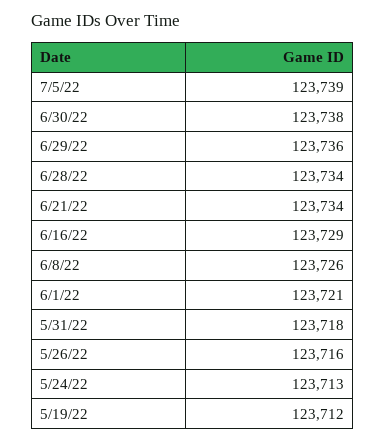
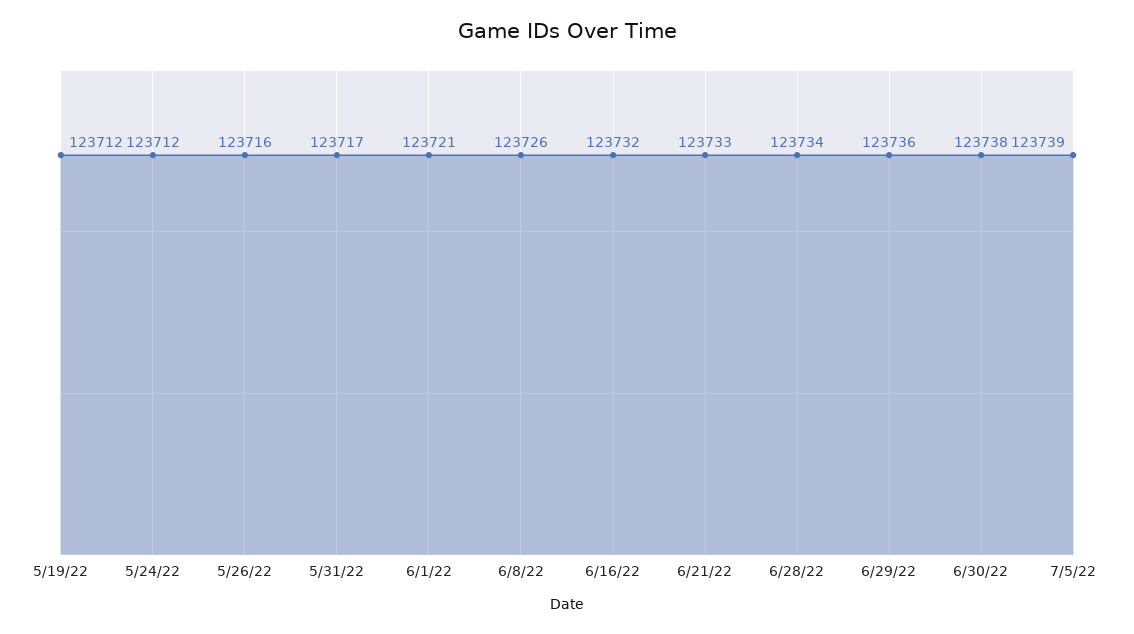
  {
    "7/5/22": 123739,
    "6/30/22": 123738,
    "6/29/22": 123736,
    "6/28/22": 123734,
-   "6/21/22": 123734,
+   "6/21/22": 123733,
-   "6/16/22": 123729,
+   "6/16/22": 123732,
    "6/8/22": 123726,
    "6/1/22": 123721,
-   "5/31/22": 123718,
+   "5/31/22": 123717,
    "5/26/22": 123716,
-   "5/24/22": 123713,
+   "5/24/22": 123712,
    "5/19/22": 123712
  }

